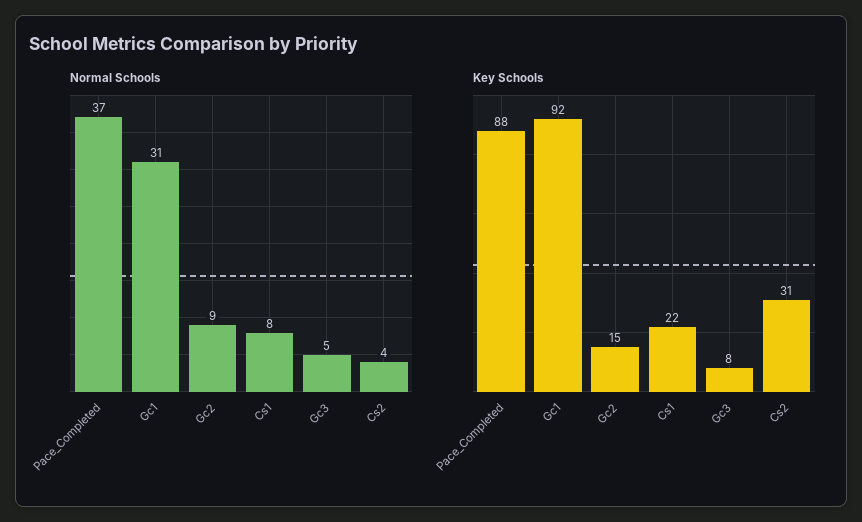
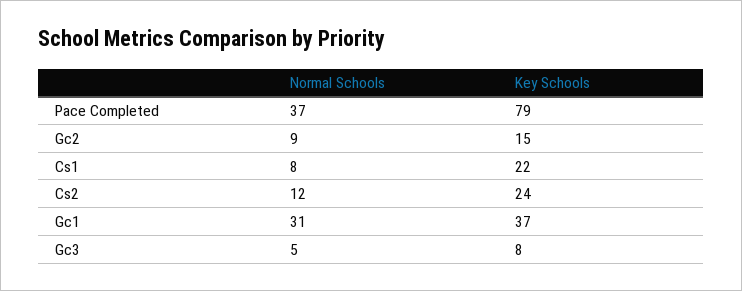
  {
    "Normal Schools": {
      "Pace_Completed": 37,
      "Gc1": 31,
      "Gc2": 9,
      "Cs1": 8,
      "Gc3": 5,
-     "Cs2": 4
+     "Cs2": 12
    },
    "Key Schools": {
-     "Pace_Completed": 88,
+     "Pace_Completed": 79,
-     "Gc1": 92,
+     "Gc1": 37,
      "Gc2": 15,
      "Cs1": 22,
      "Gc3": 8,
-     "Cs2": 31
+     "Cs2": 24
    }
  }

